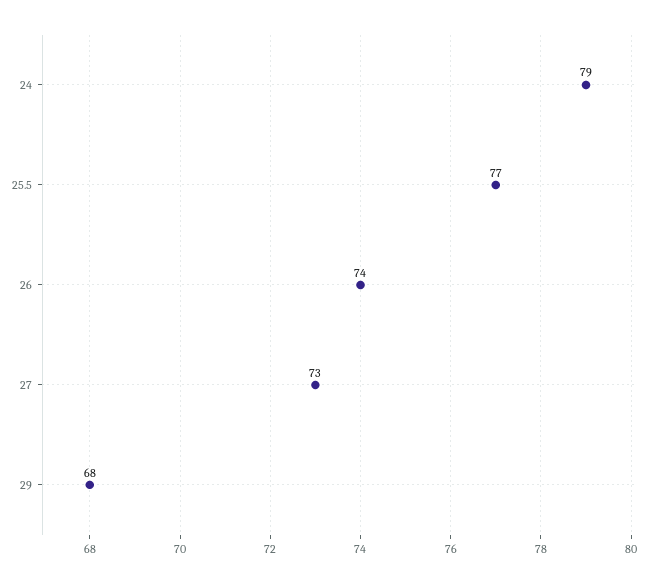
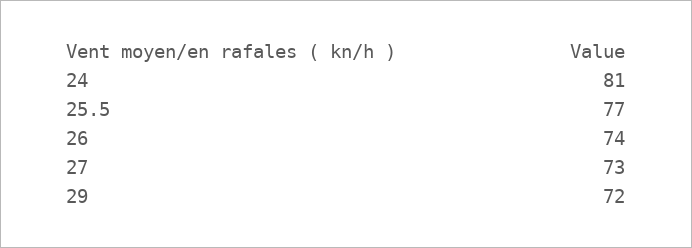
  {
-   "24": 79,
+   "24": 81,
    "25.5": 77,
    "26": 74,
    "27": 73,
-   "29": 68
+   "29": 72
  }

